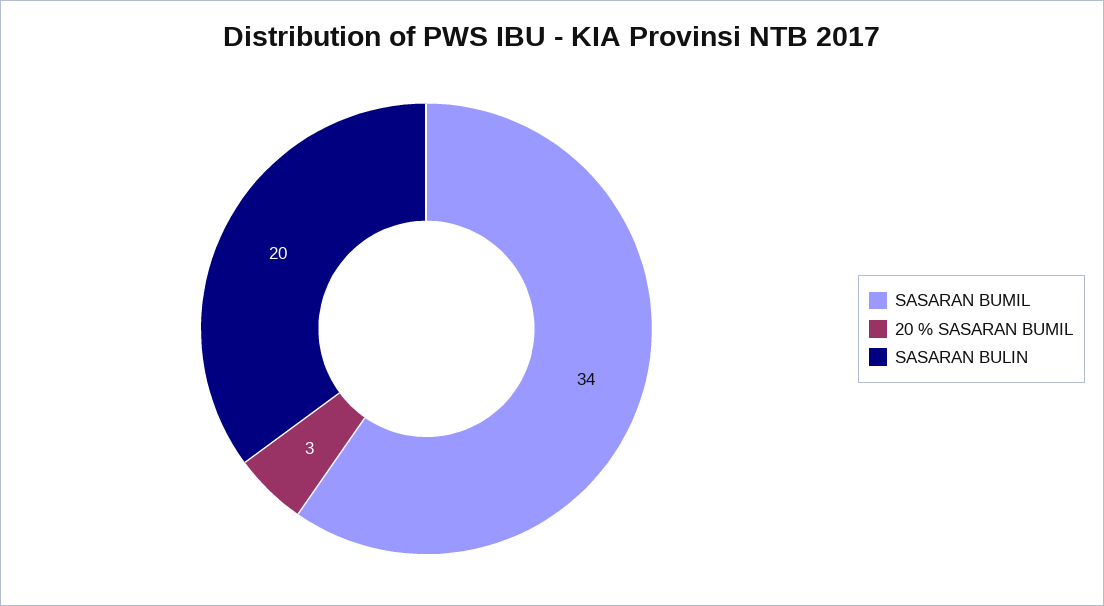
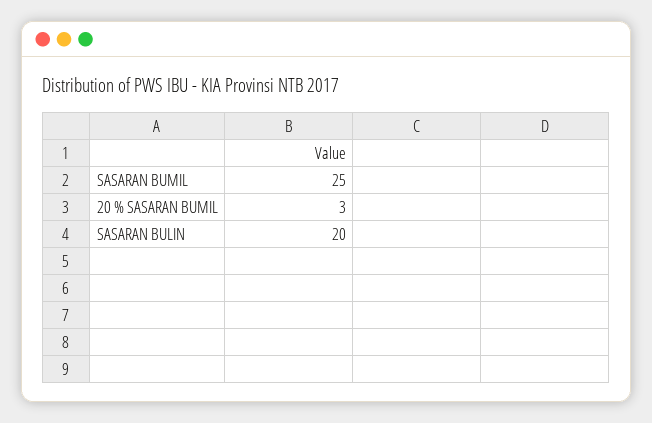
  {
-   "SASARAN BUMIL": 34,
+   "SASARAN BUMIL": 25,
    "20 % SASARAN BUMIL": 3,
    "SASARAN BULIN": 20
  }

